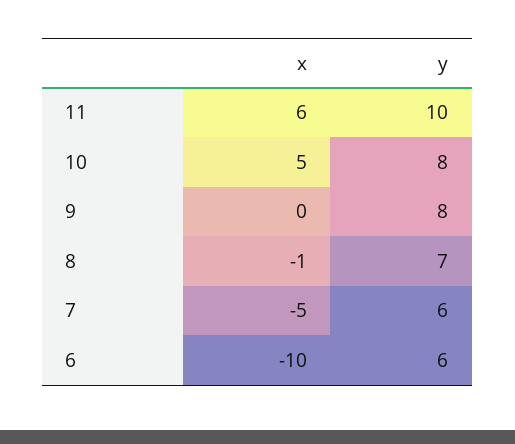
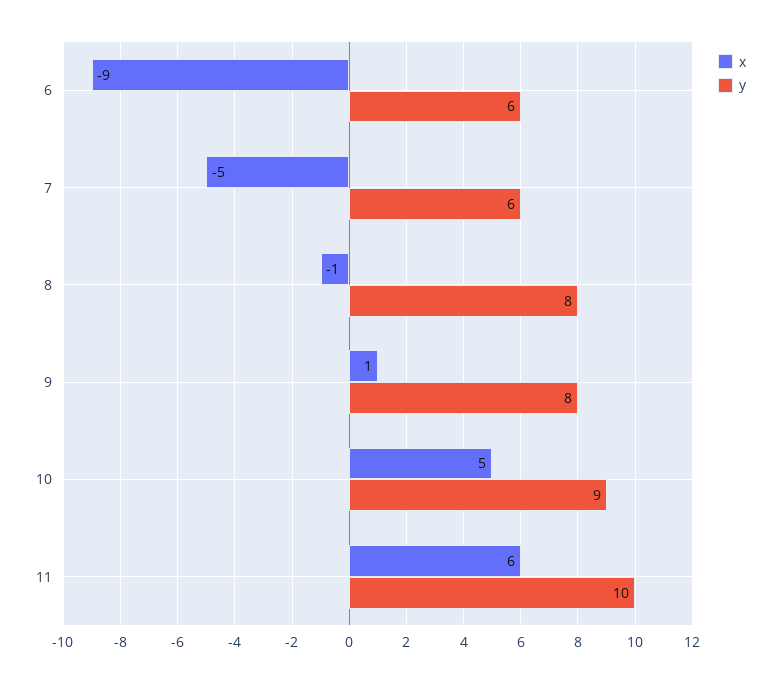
  {
    "x": {
      "11": 6,
      "10": 5,
-     "9": 0,
+     "9": 1,
      "8": -1,
      "7": -5,
-     "6": -10
+     "6": -9
    },
    "y": {
      "11": 10,
-     "10": 8,
+     "10": 9,
      "9": 8,
-     "8": 7,
+     "8": 8,
      "7": 6,
      "6": 6
    }
  }

